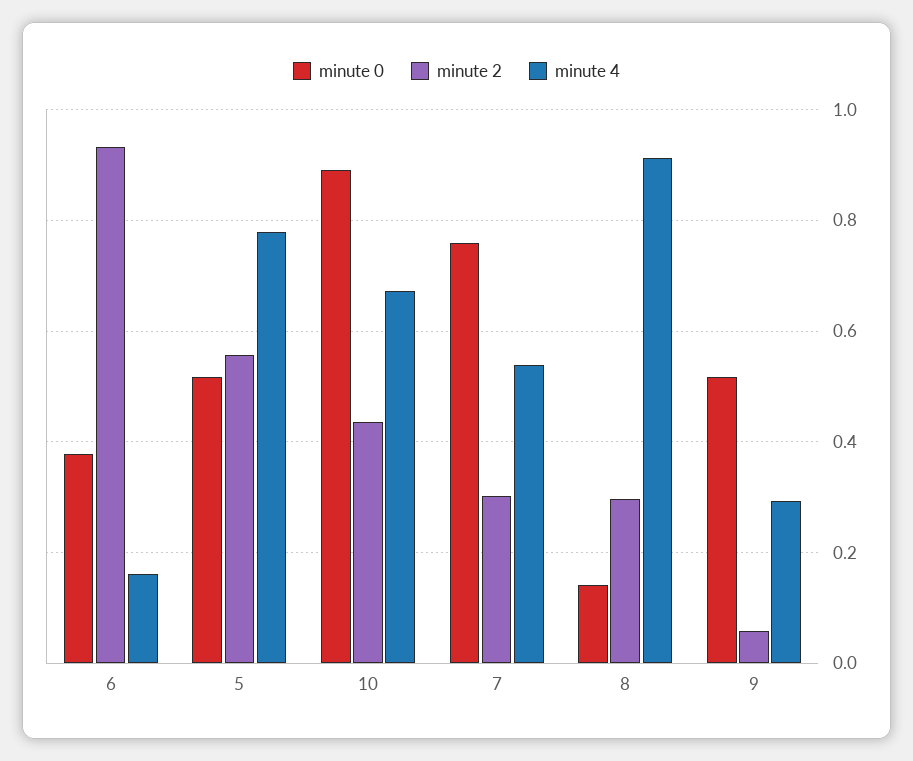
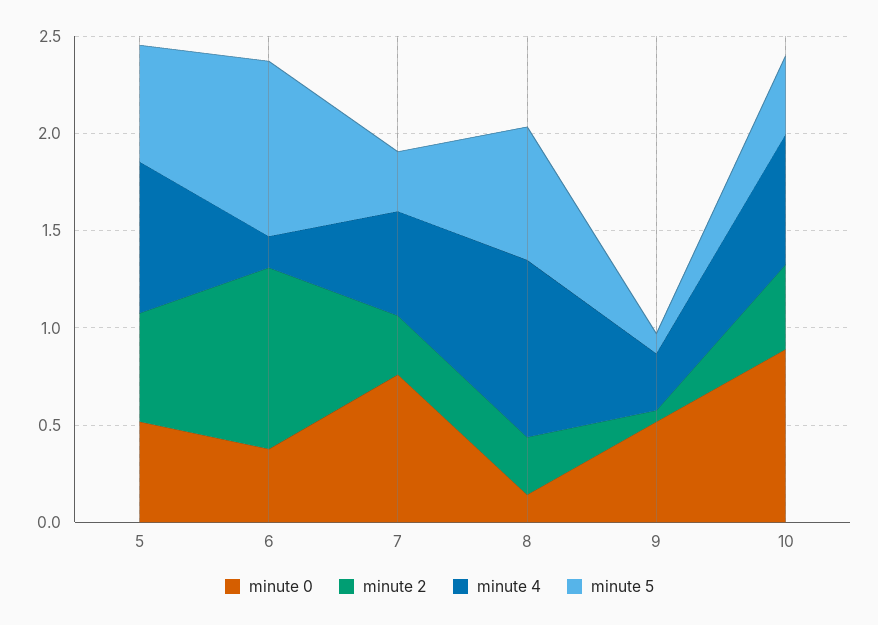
  {
    "minute 0": {
      "6": 0.38,
      "5": 0.52,
      "10": 0.9,
      "7": 0.76,
      "8": 0.14,
      "9": 0.52
    },
    "minute 2": {
      "6": 0.94,
      "5": 0.56,
      "10": 0.44,
      "7": 0.3,
      "8": 0.3,
      "9": 0.06
    },
    "minute 4": {
      "6": 0.16,
      "5": 0.78,
      "10": 0.68,
      "7": 0.54,
      "8": 0.92,
      "9": 0.3
-   }
+   },
+   "minute 5": {
+     "5": 0.6,
+     "6": 0.9,
+     "7": 0.3,
+     "8": 0.7,
+     "9": 0.1,
+     "10": 0.4
+   }
  }

